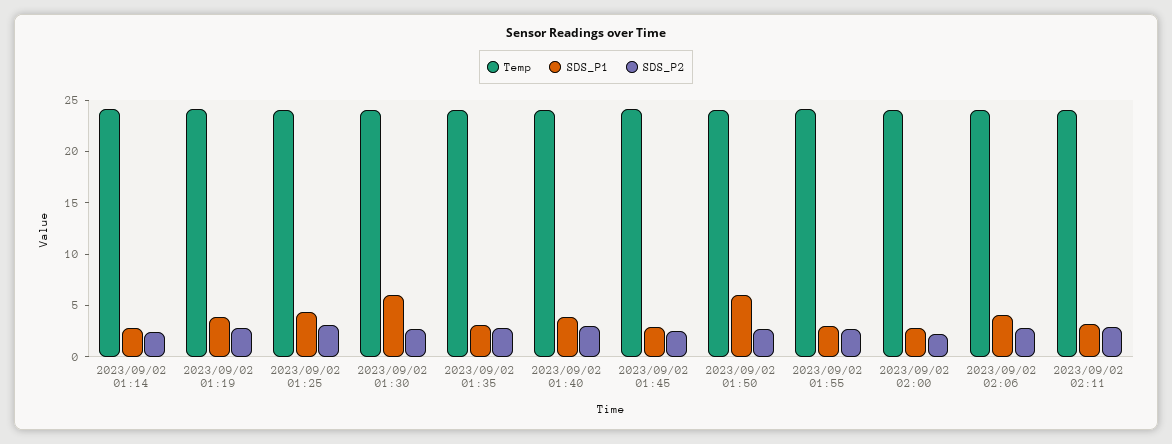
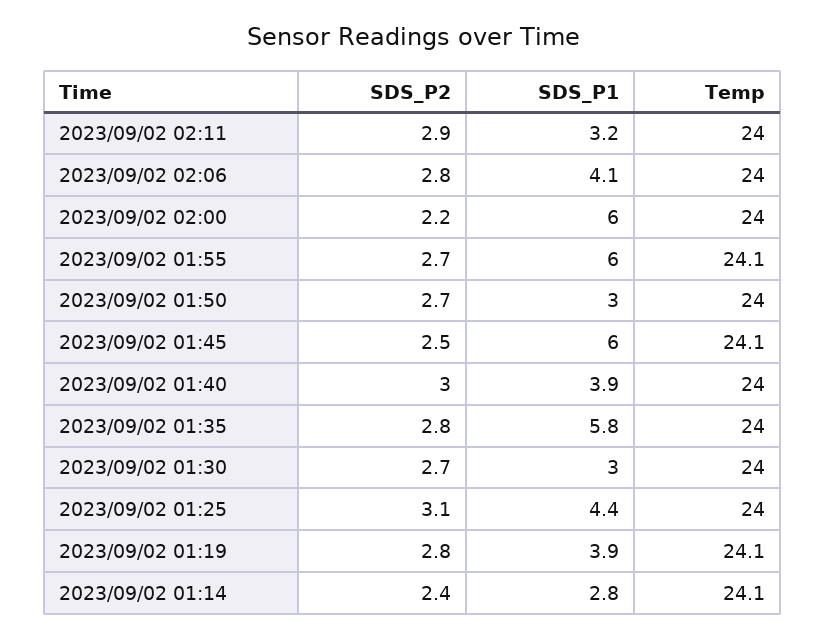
  {
    "Temp": {
      "2023/09/02 01:14": 24.1,
      "2023/09/02 01:19": 24.1,
      "2023/09/02 01:25": 24,
      "2023/09/02 01:30": 24,
      "2023/09/02 01:35": 24,
      "2023/09/02 01:40": 24,
      "2023/09/02 01:45": 24.1,
      "2023/09/02 01:50": 24,
      "2023/09/02 01:55": 24.1,
      "2023/09/02 02:00": 24,
      "2023/09/02 02:06": 24,
      "2023/09/02 02:11": 24
    },
    "SDS_P1": {
      "2023/09/02 01:14": 2.8,
      "2023/09/02 01:19": 3.9,
      "2023/09/02 01:25": 4.4,
-     "2023/09/02 01:30": 6,
+     "2023/09/02 01:30": 3,
-     "2023/09/02 01:35": 3,
+     "2023/09/02 01:35": 5.8,
      "2023/09/02 01:40": 3.9,
-     "2023/09/02 01:45": 3,
+     "2023/09/02 01:45": 6,
-     "2023/09/02 01:50": 6,
+     "2023/09/02 01:50": 3,
-     "2023/09/02 01:55": 3,
+     "2023/09/02 01:55": 6,
-     "2023/09/02 02:00": 3,
+     "2023/09/02 02:00": 6,
      "2023/09/02 02:06": 4.1,
      "2023/09/02 02:11": 3.2
    },
    "SDS_P2": {
      "2023/09/02 01:14": 2.4,
      "2023/09/02 01:19": 2.8,
      "2023/09/02 01:25": 3.1,
      "2023/09/02 01:30": 2.7,
      "2023/09/02 01:35": 2.8,
      "2023/09/02 01:40": 3,
      "2023/09/02 01:45": 2.5,
      "2023/09/02 01:50": 2.7,
      "2023/09/02 01:55": 2.7,
      "2023/09/02 02:00": 2.2,
      "2023/09/02 02:06": 2.8,
      "2023/09/02 02:11": 2.9
    }
  }

